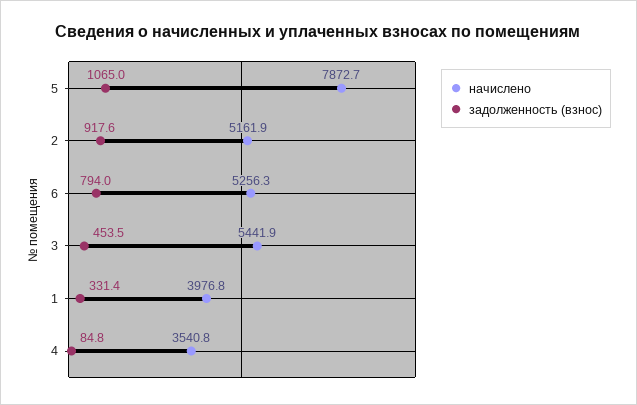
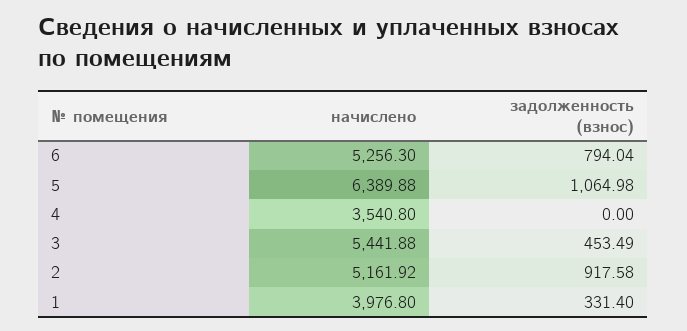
  {
    "начислено": {
-     "5": 7872.7,
+     "5": 6389.88,
      "2": 5161.92,
      "6": 5256.3,
      "3": 5441.88,
      "1": 3976.8,
      "4": 3540.8
    },
    "задолженность (взнос)": {
      "5": 1064.98,
      "2": 917.58,
      "6": 794.04,
      "3": 453.49,
      "1": 331.4,
-     "4": 84.8
+     "4": 0
    }
  }

